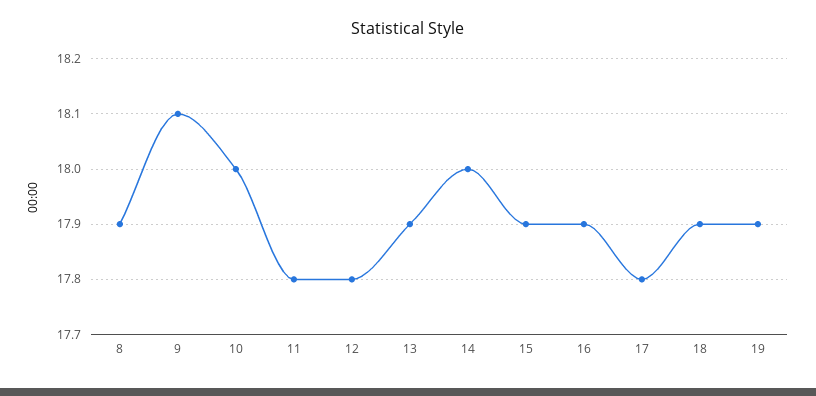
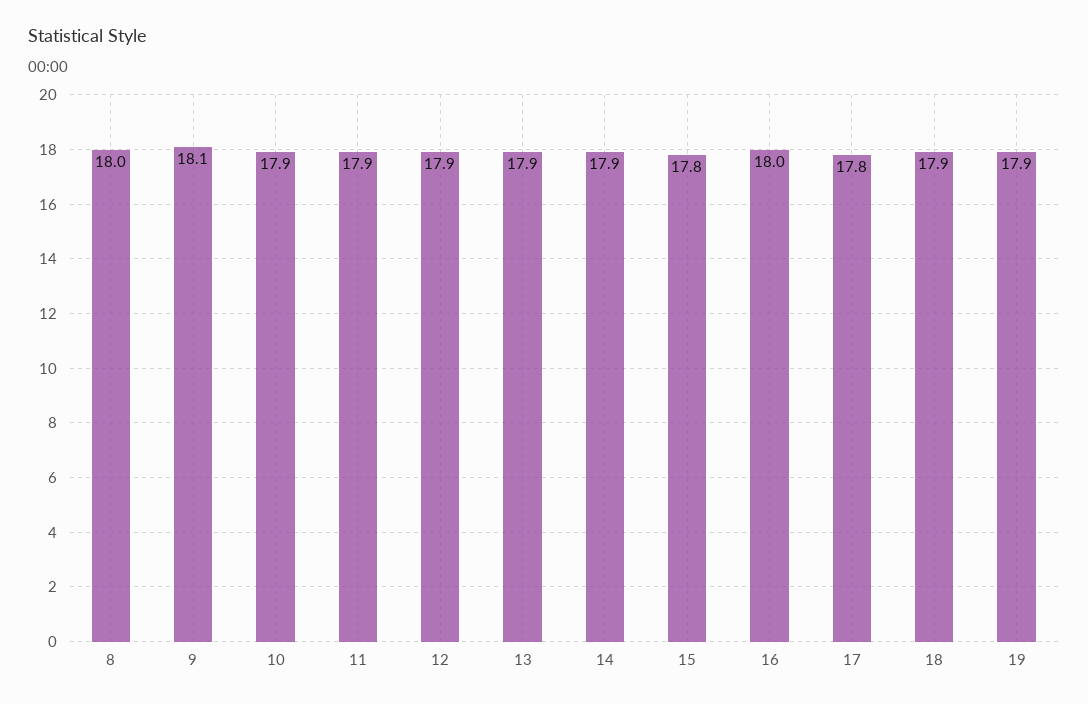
  {
-   "8": 17.9,
+   "8": 18,
    "9": 18.1,
-   "10": 18,
+   "10": 17.9,
-   "11": 17.8,
+   "11": 17.9,
-   "12": 17.8,
+   "12": 17.9,
    "13": 17.9,
-   "14": 18,
+   "14": 17.9,
-   "15": 17.9,
+   "15": 17.8,
-   "16": 17.9,
+   "16": 18,
    "17": 17.8,
    "18": 17.9,
    "19": 17.9
  }

